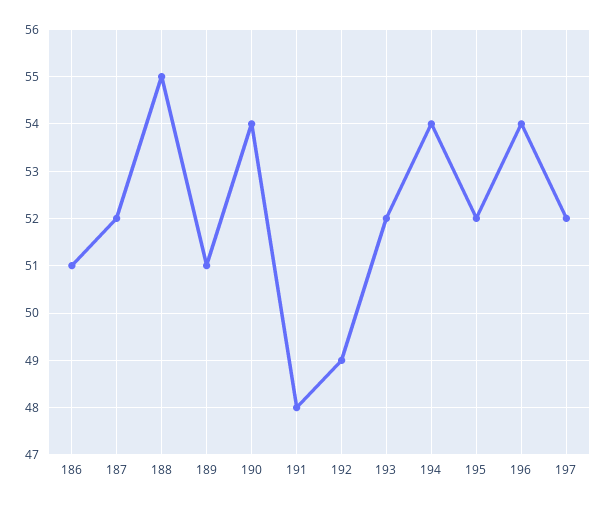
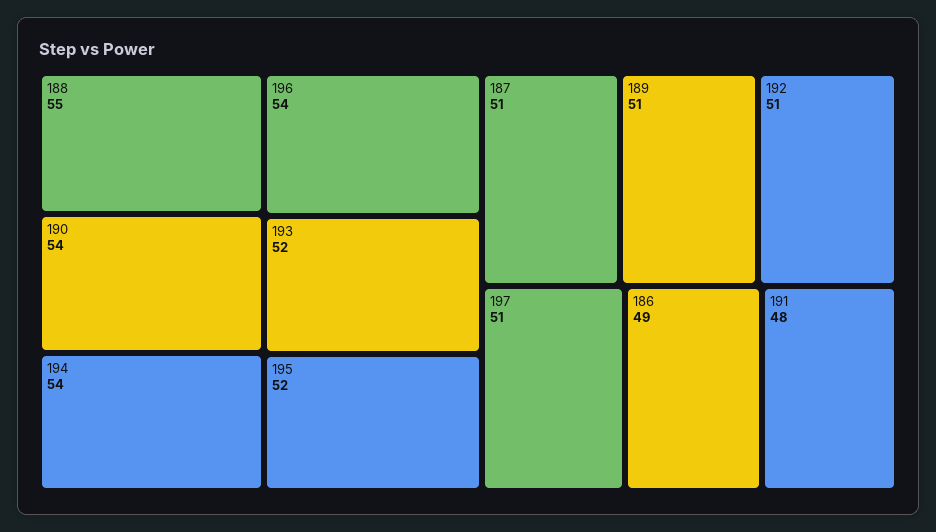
  {
-   "186": 51,
+   "186": 49,
-   "187": 52,
+   "187": 51,
    "188": 55,
    "189": 51,
    "190": 54,
    "191": 48,
-   "192": 49,
+   "192": 51,
    "193": 52,
    "194": 54,
    "195": 52,
    "196": 54,
-   "197": 52
+   "197": 51
  }

